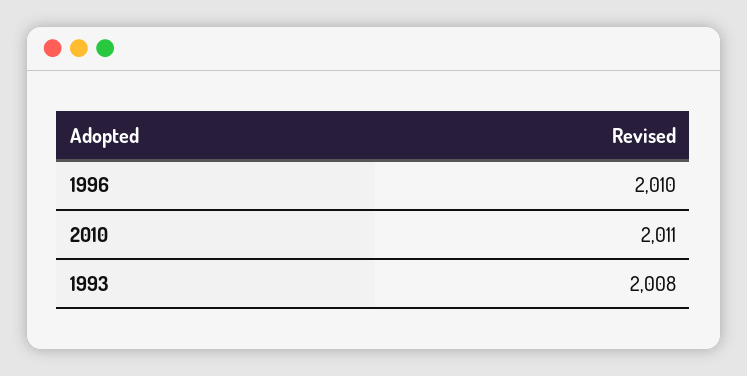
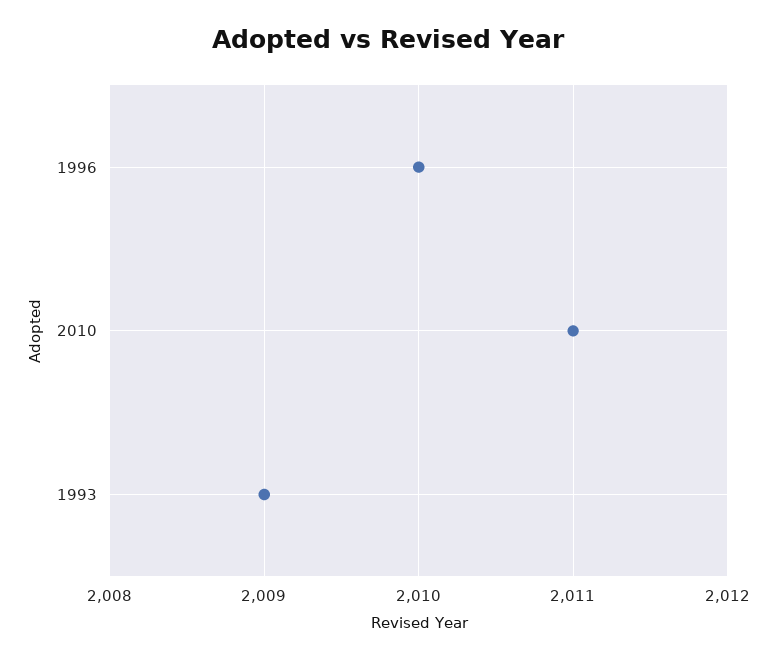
  {
    "1996": 2010,
    "2010": 2011,
-   "1993": 2008
+   "1993": 2009
  }

